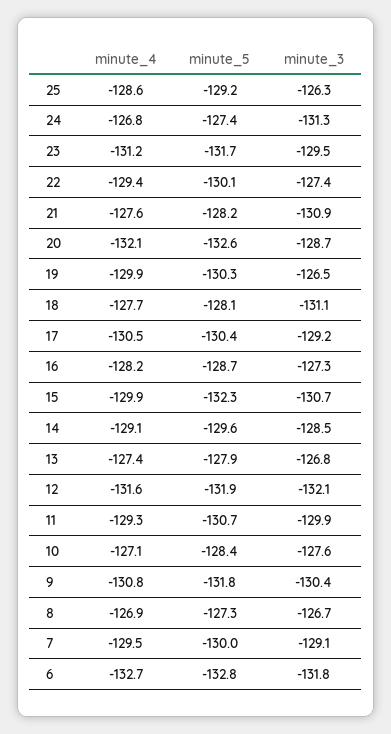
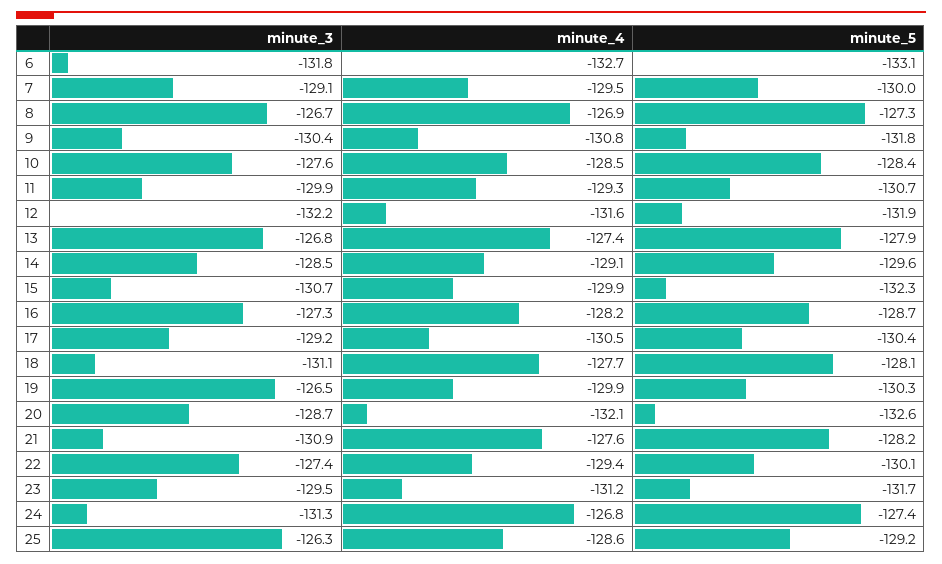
  {
    "minute_4": {
      "25": -128.6,
      "24": -126.8,
      "23": -131.2,
      "22": -129.4,
      "21": -127.6,
      "20": -132.1,
      "19": -129.9,
      "18": -127.7,
      "17": -130.5,
      "16": -128.2,
      "15": -129.9,
      "14": -129.1,
      "13": -127.4,
      "12": -131.6,
      "11": -129.3,
-     "10": -127.1,
+     "10": -128.5,
      "9": -130.8,
      "8": -126.9,
      "7": -129.5,
      "6": -132.7
    },
    "minute_5": {
      "25": -129.2,
      "24": -127.4,
      "23": -131.7,
      "22": -130.1,
      "21": -128.2,
      "20": -132.6,
      "19": -130.3,
      "18": -128.1,
      "17": -130.4,
      "16": -128.7,
      "15": -132.3,
      "14": -129.6,
      "13": -127.9,
      "12": -131.9,
      "11": -130.7,
      "10": -128.4,
      "9": -131.8,
      "8": -127.3,
      "7": -130,
-     "6": -132.8
+     "6": -133.1
    },
    "minute_3": {
      "25": -126.3,
      "24": -131.3,
      "23": -129.5,
      "22": -127.4,
      "21": -130.9,
      "20": -128.7,
      "19": -126.5,
      "18": -131.1,
      "17": -129.2,
      "16": -127.3,
      "15": -130.7,
      "14": -128.5,
      "13": -126.8,
-     "12": -132.1,
+     "12": -132.2,
      "11": -129.9,
      "10": -127.6,
      "9": -130.4,
      "8": -126.7,
      "7": -129.1,
      "6": -131.8
    }
  }

